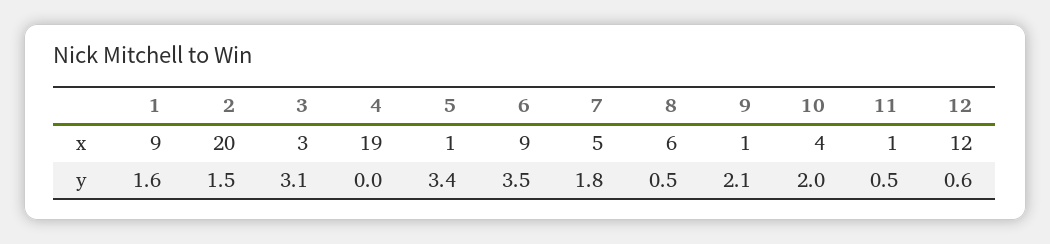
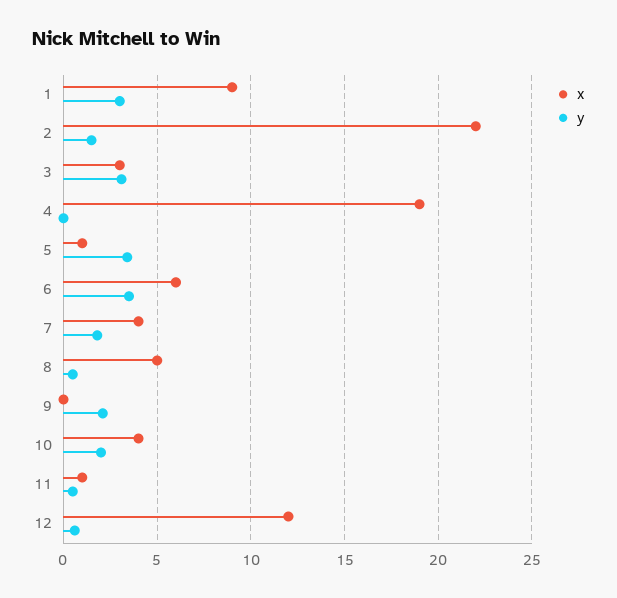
  {
    "x": {
      "1": 9,
-     "2": 20,
+     "2": 22,
      "3": 3,
      "4": 19,
      "5": 1,
-     "6": 9,
+     "6": 6,
-     "7": 5,
+     "7": 4,
-     "8": 6,
+     "8": 5,
-     "9": 1,
+     "9": 0,
      "10": 4,
      "11": 1,
      "12": 12
    },
    "y": {
-     "1": 1.6,
+     "1": 3,
      "2": 1.5,
      "3": 3.1,
      "4": 0,
      "5": 3.4,
      "6": 3.5,
      "7": 1.8,
      "8": 0.5,
      "9": 2.1,
      "10": 2,
      "11": 0.5,
      "12": 0.6
    }
  }

